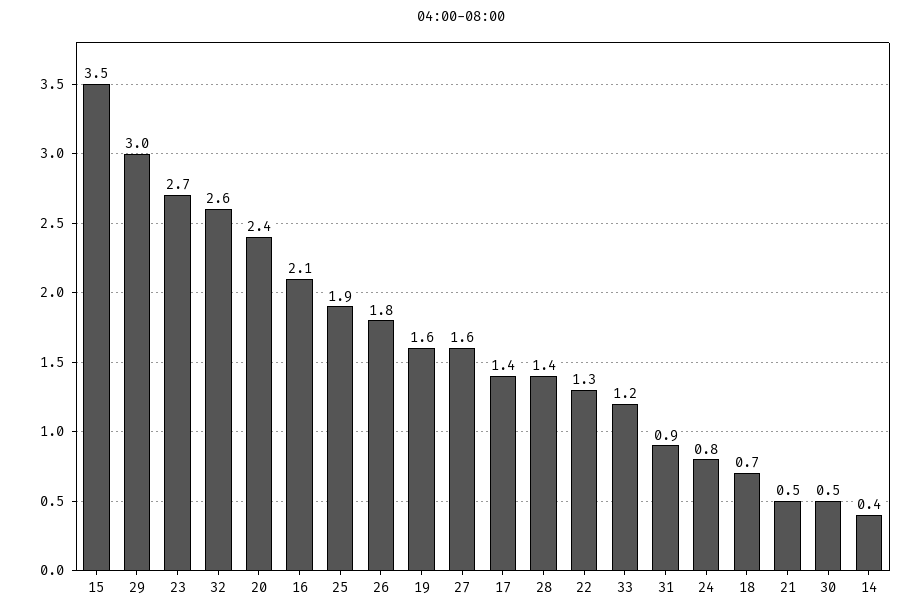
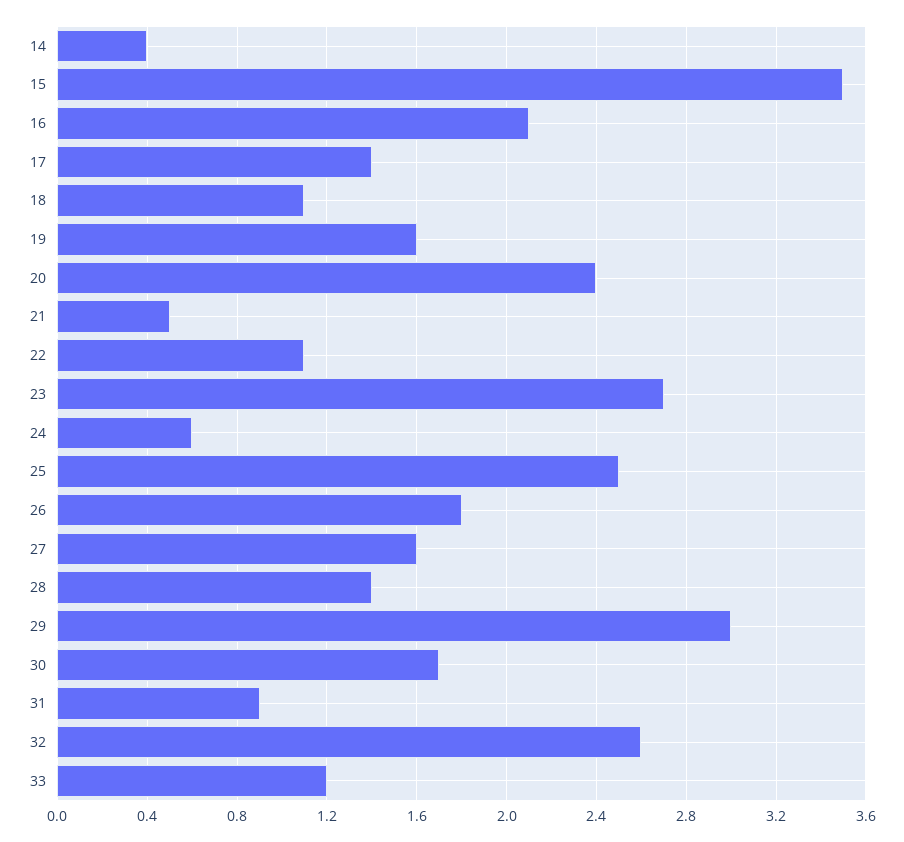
  {
    "15": 3.5,
    "29": 3,
    "23": 2.7,
    "32": 2.6,
    "20": 2.4,
    "16": 2.1,
-   "25": 1.9,
+   "25": 2.5,
    "26": 1.8,
    "19": 1.6,
    "27": 1.6,
    "17": 1.4,
    "28": 1.4,
-   "22": 1.3,
+   "22": 1.1,
    "33": 1.2,
    "31": 0.9,
-   "24": 0.8,
+   "24": 0.6,
-   "18": 0.7,
+   "18": 1.1,
    "21": 0.5,
-   "30": 0.5,
+   "30": 1.7,
    "14": 0.4
  }

